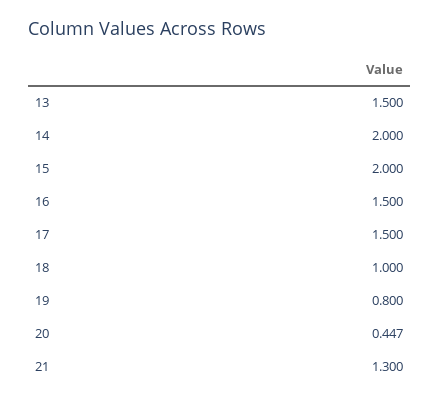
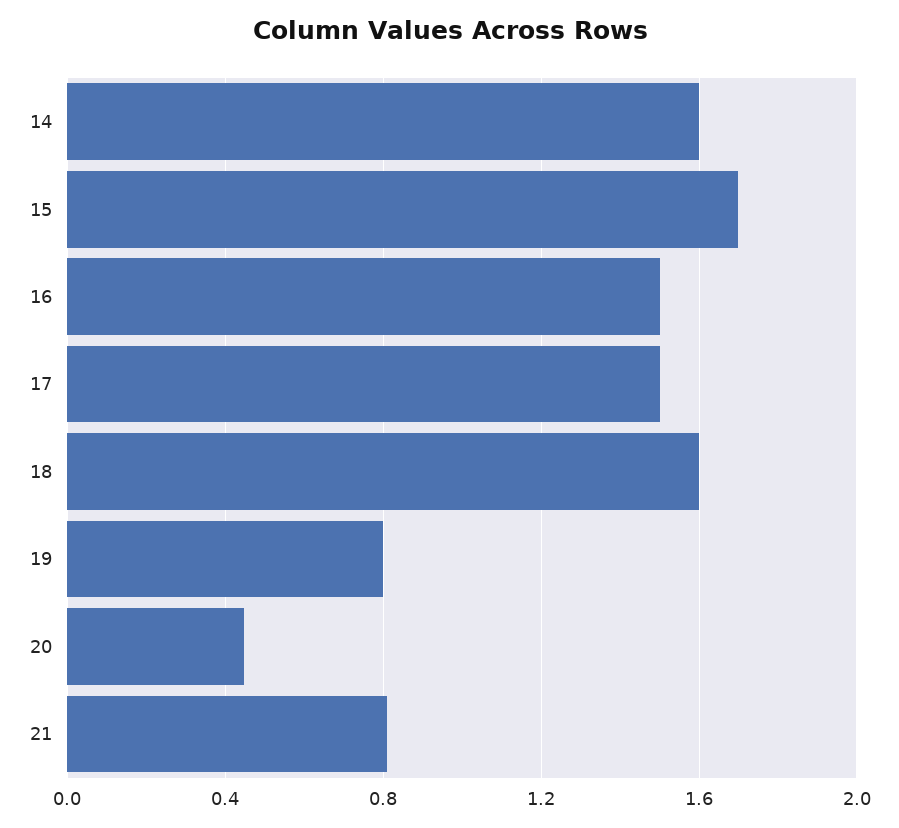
  {
-   "13": 1.5,
-   "14": 2,
+   "14": 1.6,
-   "15": 2,
+   "15": 1.7,
    "16": 1.5,
    "17": 1.5,
-   "18": 1,
+   "18": 1.6,
    "19": 0.8,
    "20": 0.447,
-   "21": 1.3
+   "21": 0.8
  }

